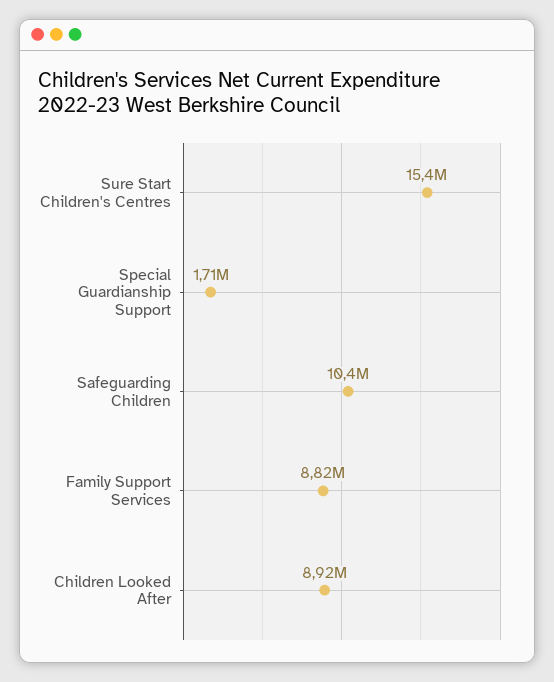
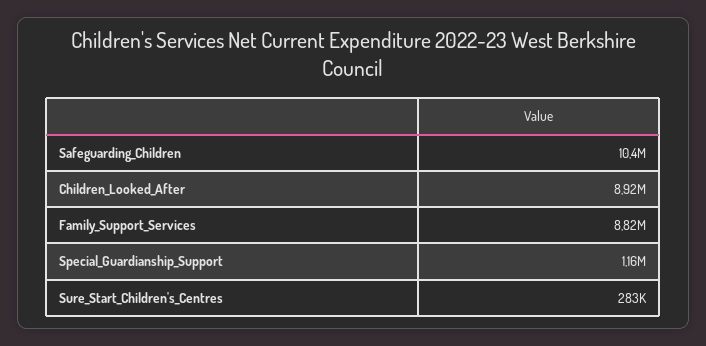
  {
-   "Sure Start Children's Centres": 15400000,
+   "Sure Start Children's Centres": 283000,
-   "Special Guardianship Support": 1710000,
+   "Special Guardianship Support": 1160000,
    "Safeguarding Children": 10400000,
    "Family Support Services": 8820000,
    "Children Looked After": 8920000
  }

